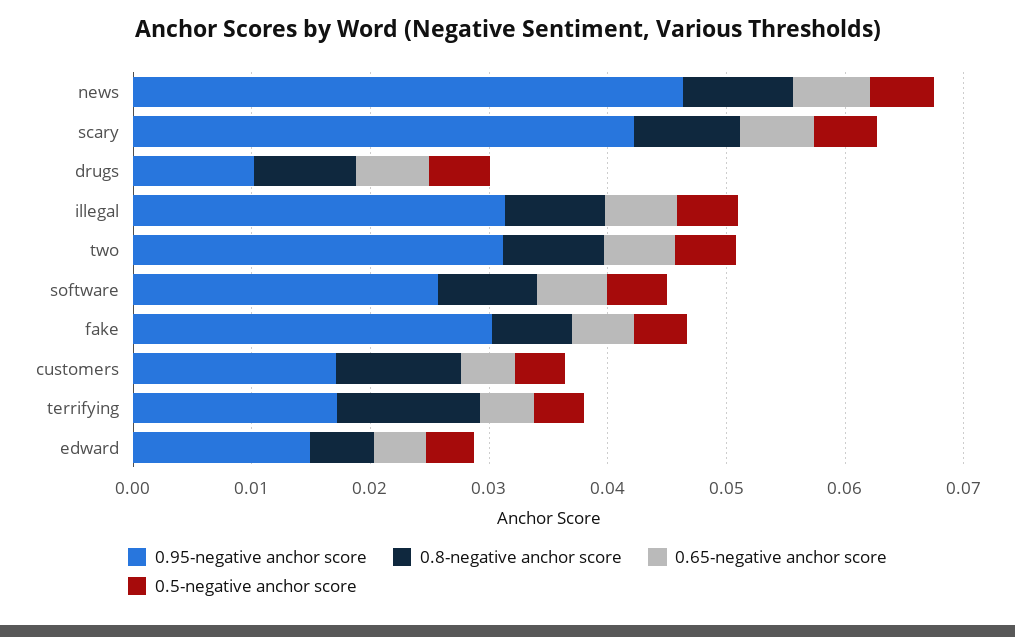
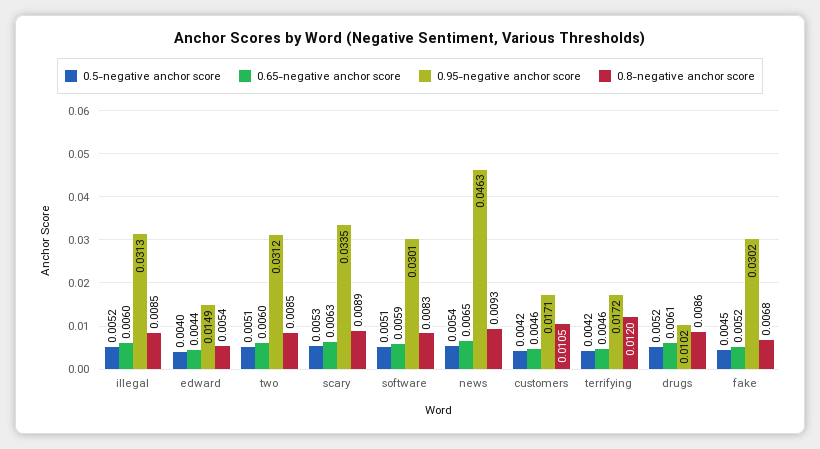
  {
    "0.95-negative anchor score": {
      "news": 0.0463,
-     "scary": 0.042,
+     "scary": 0.0335,
      "drugs": 0.0102,
      "illegal": 0.0313,
      "two": 0.0312,
-     "software": 0.026,
+     "software": 0.0301,
      "fake": 0.0302,
      "customers": 0.0171,
      "terrifying": 0.0172,
      "edward": 0.0149
    },
    "0.8-negative anchor score": {
      "news": 0.0093,
      "scary": 0.0089,
      "drugs": 0.0086,
      "illegal": 0.0085,
      "two": 0.0085,
      "software": 0.0083,
      "fake": 0.0068,
      "customers": 0.0105,
      "terrifying": 0.012,
      "edward": 0.0054
    },
    "0.65-negative anchor score": {
      "news": 0.0065,
      "scary": 0.0063,
      "drugs": 0.0061,
      "illegal": 0.006,
      "two": 0.006,
      "software": 0.0059,
      "fake": 0.0052,
      "customers": 0.0046,
      "terrifying": 0.0046,
      "edward": 0.0044
    },
    "0.5-negative anchor score": {
      "news": 0.0054,
      "scary": 0.0053,
      "drugs": 0.0052,
      "illegal": 0.0052,
      "two": 0.0051,
      "software": 0.0051,
      "fake": 0.0045,
      "customers": 0.0042,
      "terrifying": 0.0042,
      "edward": 0.004
    }
  }

